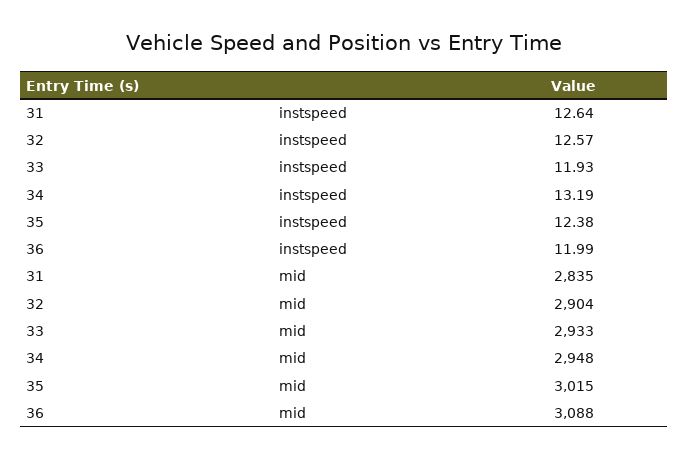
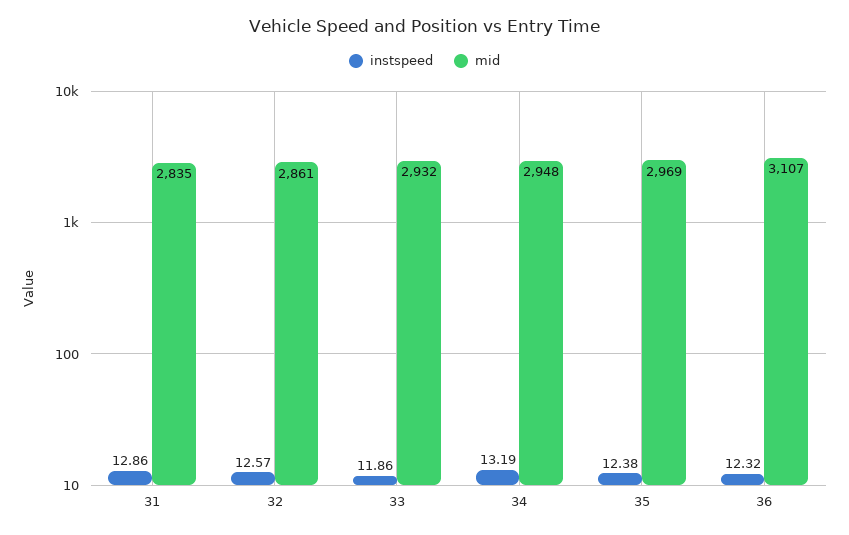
  {
    "instspeed": {
-     "31": 12.64,
+     "31": 12.86,
      "32": 12.57,
-     "33": 11.93,
+     "33": 11.86,
      "34": 13.19,
      "35": 12.38,
-     "36": 11.99
+     "36": 12.32
    },
    "mid": {
      "31": 2835,
-     "32": 2904,
+     "32": 2861,
-     "33": 2933,
+     "33": 2932,
      "34": 2948,
-     "35": 3015,
+     "35": 2969,
-     "36": 3088
+     "36": 3107
    }
  }

